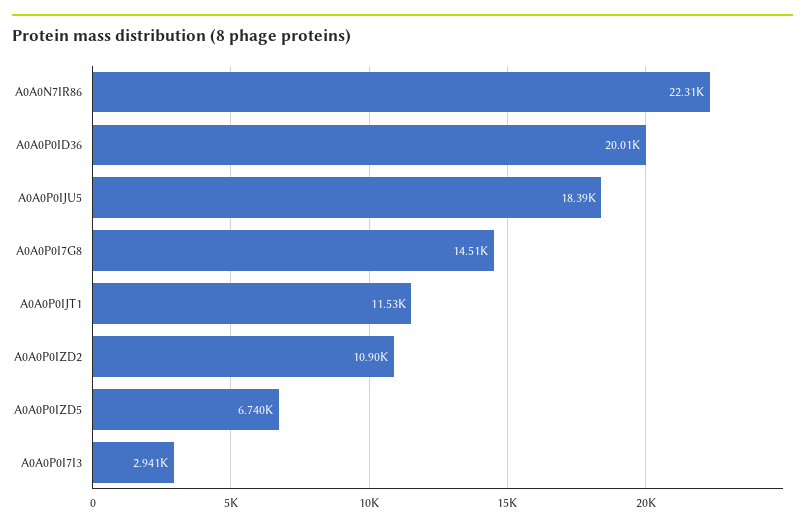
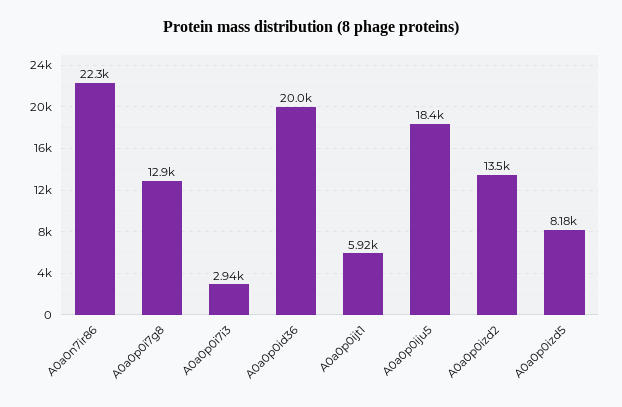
  {
    "A0A0N7IR86": 22310,
    "A0A0P0ID36": 20010,
    "A0A0P0IJU5": 18390,
-   "A0A0P0I7G8": 14510,
+   "A0A0P0I7G8": 12900,
-   "A0A0P0IJT1": 11530,
+   "A0A0P0IJT1": 5920,
-   "A0A0P0IZD2": 10900,
+   "A0A0P0IZD2": 13500,
-   "A0A0P0IZD5": 6740,
+   "A0A0P0IZD5": 8180,
    "A0A0P0I7I3": 2941
  }

